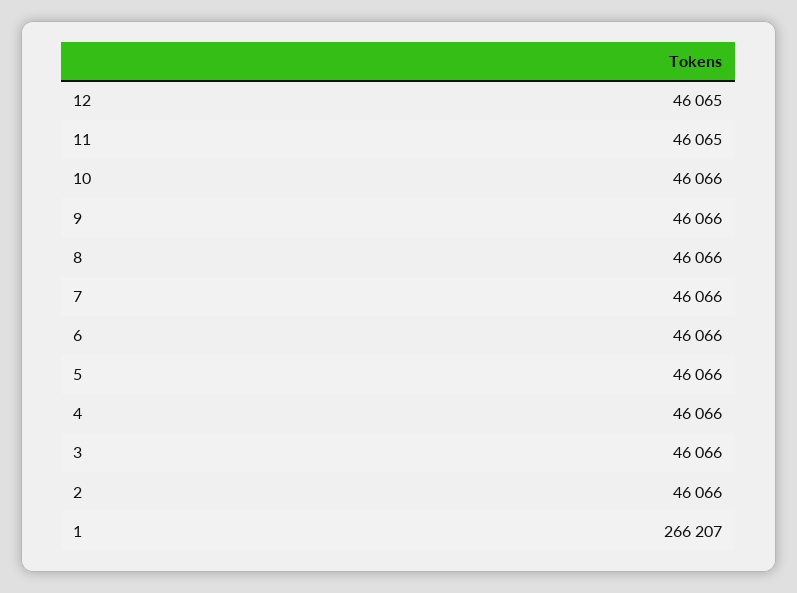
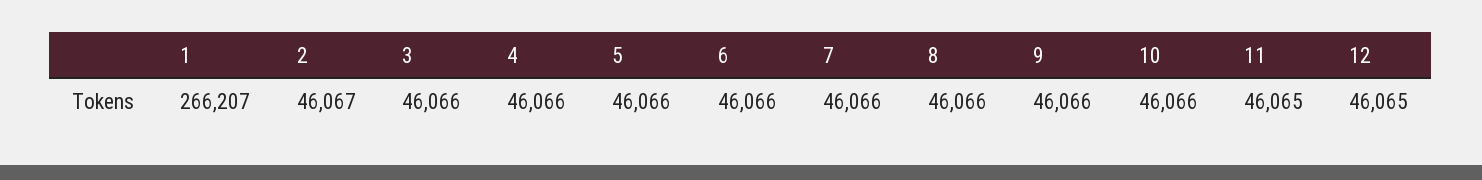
  {
    "12": 46065,
    "11": 46065,
    "10": 46066,
    "9": 46066,
    "8": 46066,
    "7": 46066,
    "6": 46066,
    "5": 46066,
    "4": 46066,
    "3": 46066,
-   "2": 46066,
+   "2": 46067,
    "1": 266207
  }

